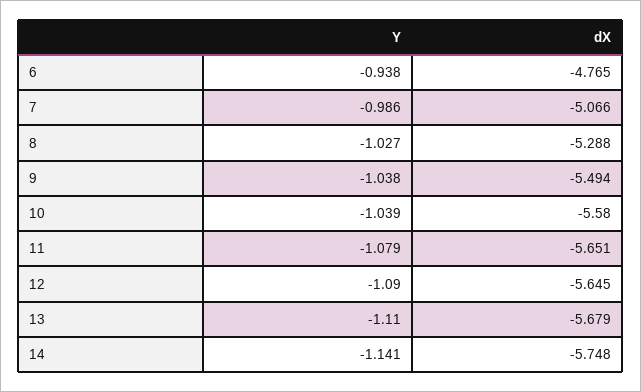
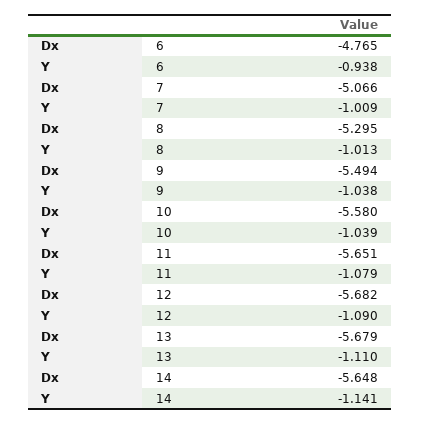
  {
    "Y": {
      "6": -0.938,
-     "7": -0.986,
+     "7": -1.009,
-     "8": -1.027,
+     "8": -1.013,
      "9": -1.038,
      "10": -1.039,
      "11": -1.079,
      "12": -1.09,
      "13": -1.11,
      "14": -1.141
    },
    "dX": {
      "6": -4.765,
      "7": -5.066,
-     "8": -5.288,
+     "8": -5.295,
      "9": -5.494,
      "10": -5.58,
      "11": -5.651,
-     "12": -5.645,
+     "12": -5.682,
      "13": -5.679,
-     "14": -5.748
+     "14": -5.648
    }
  }

